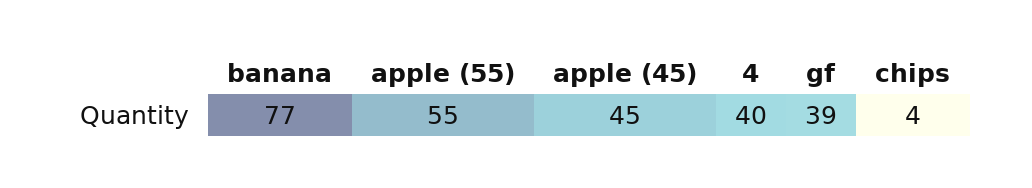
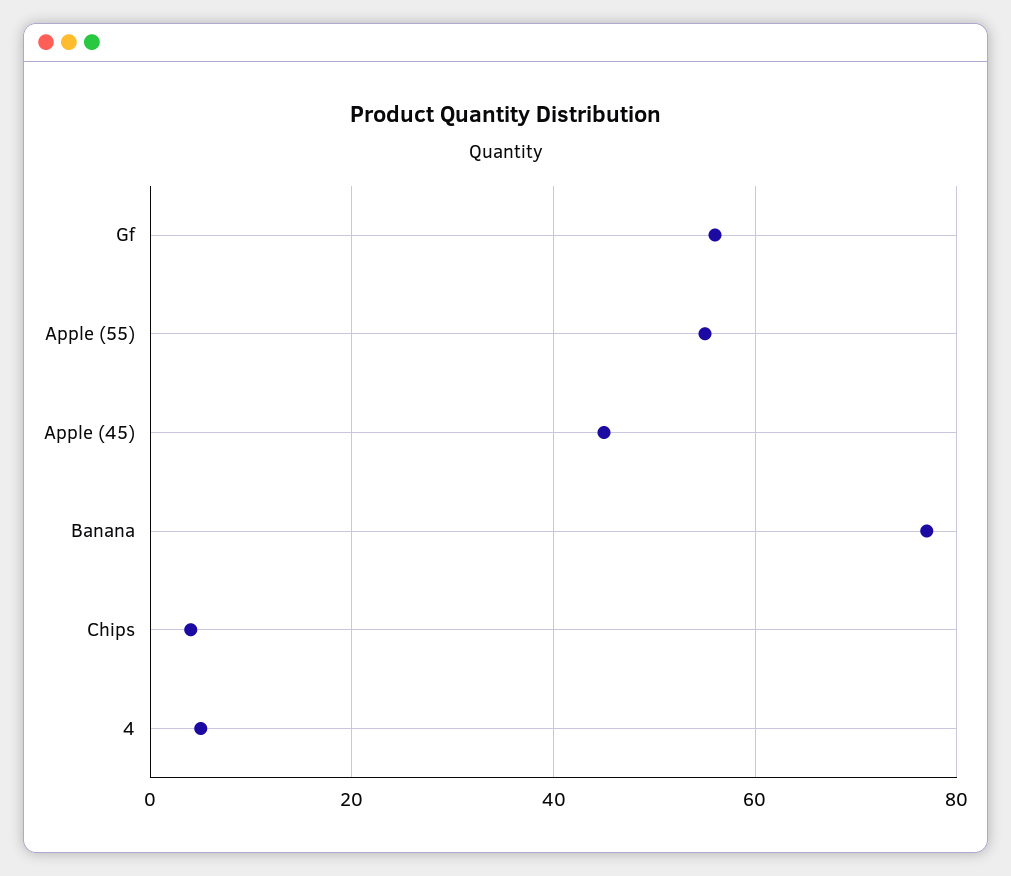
  {
    "banana": 77,
    "apple (55)": 55,
    "apple (45)": 45,
-   "4": 40,
+   "4": 5,
-   "gf": 39,
+   "gf": 55,
    "chips": 4
  }

